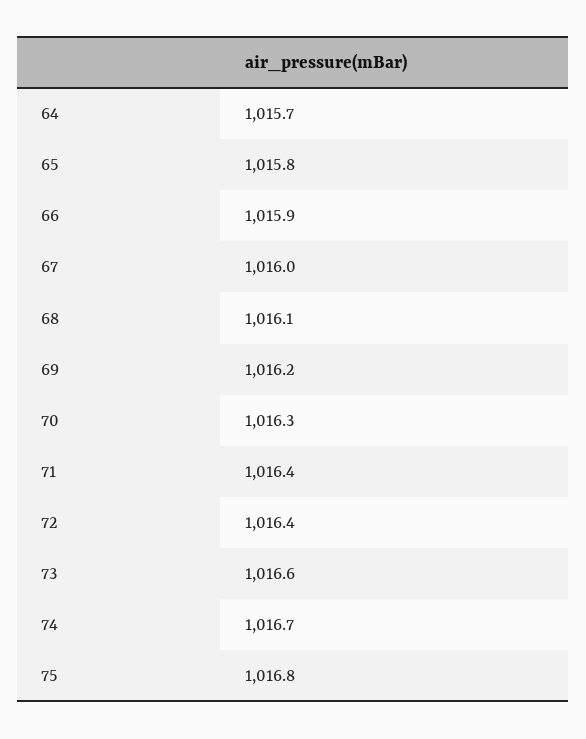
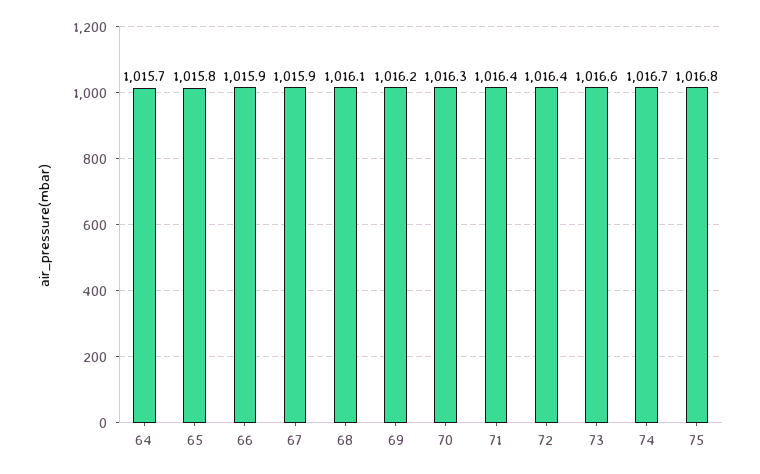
  {
    "64": 1015.7,
    "65": 1015.8,
    "66": 1015.9,
-   "67": 1016,
+   "67": 1015.9,
    "68": 1016.1,
    "69": 1016.2,
    "70": 1016.3,
    "71": 1016.4,
    "72": 1016.4,
    "73": 1016.6,
    "74": 1016.7,
    "75": 1016.8
  }

